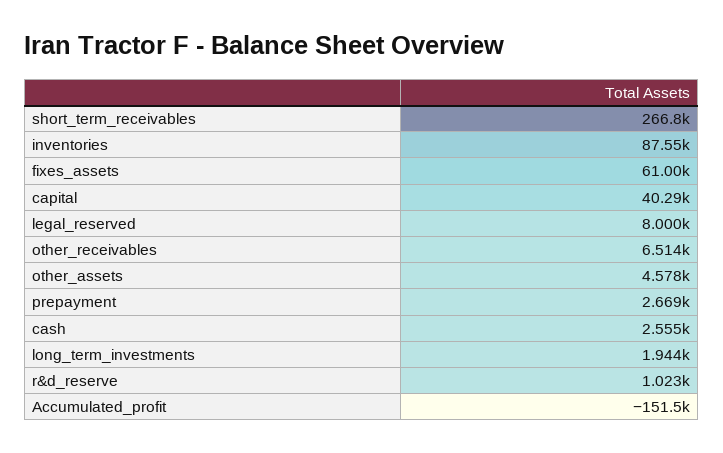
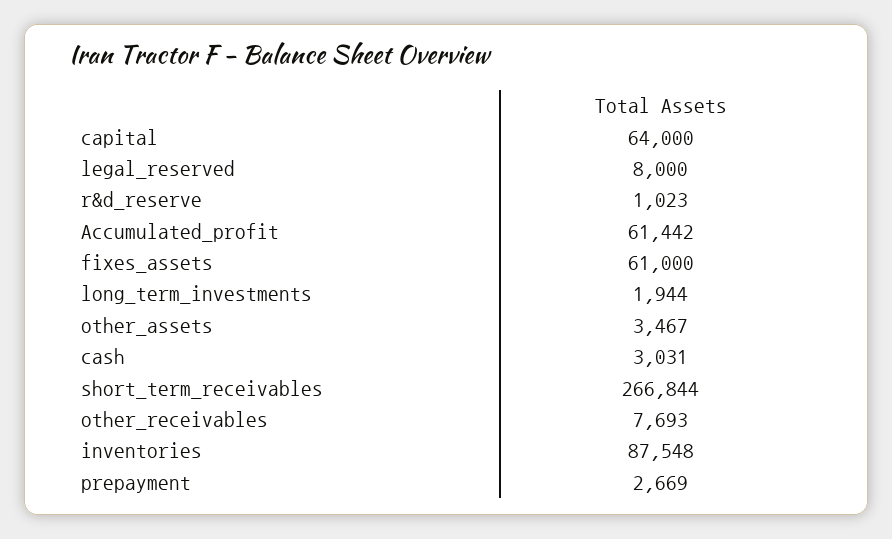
  {
    "short_term_receivables": 266844,
    "inventories": 87548,
    "fixes_assets": 61000,
-   "capital": 40290,
+   "capital": 64000,
    "legal_reserved": 8000,
-   "other_receivables": 6514,
+   "other_receivables": 7693,
-   "other_assets": 4578,
+   "other_assets": 3467,
    "prepayment": 2669,
-   "cash": 2555,
+   "cash": 3031,
    "long_term_investments": 1944,
    "r&d_reserve": 1023,
-   "Accumulated_profit": -151500
+   "Accumulated_profit": 61442
  }

